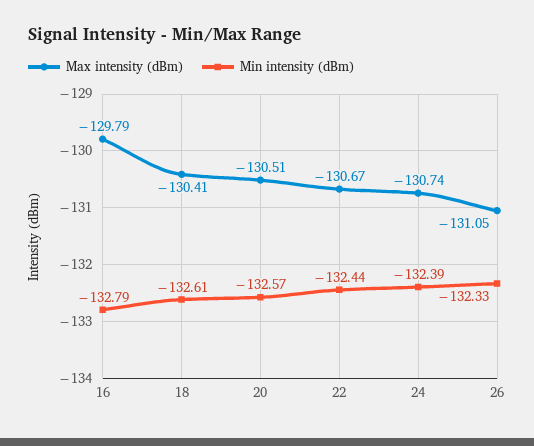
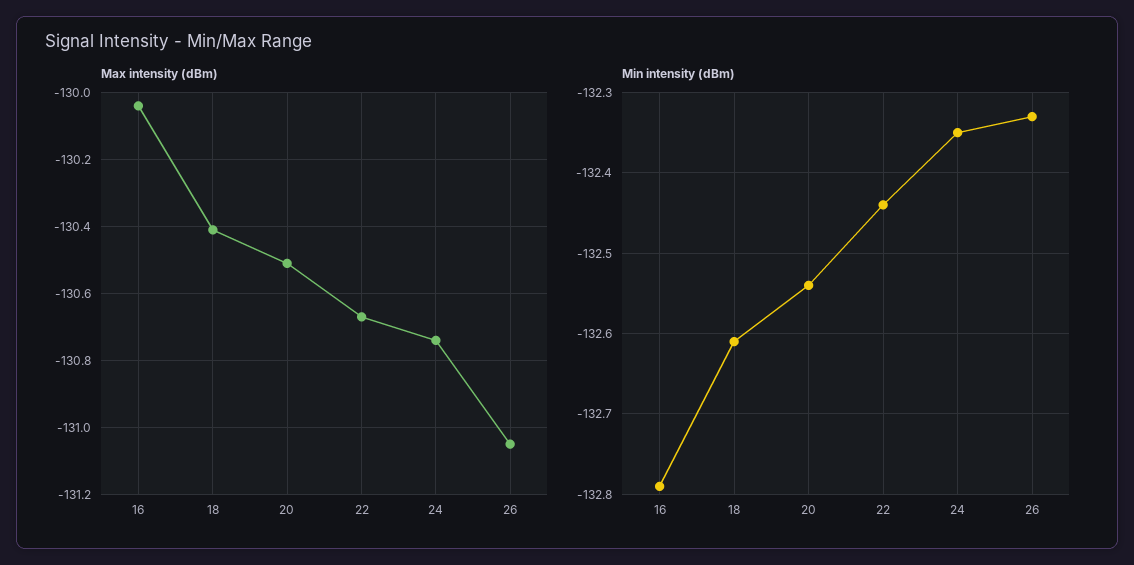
  {
    "Max intensity (dBm)": {
-     "16": -129.79,
+     "16": -130.05,
      "18": -130.41,
      "20": -130.51,
      "22": -130.67,
      "24": -130.74,
      "26": -131.05
    },
    "Min intensity (dBm)": {
      "16": -132.79,
      "18": -132.61,
-     "20": -132.57,
+     "20": -132.54,
      "22": -132.44,
-     "24": -132.39,
+     "24": -132.35,
      "26": -132.33
    }
  }

